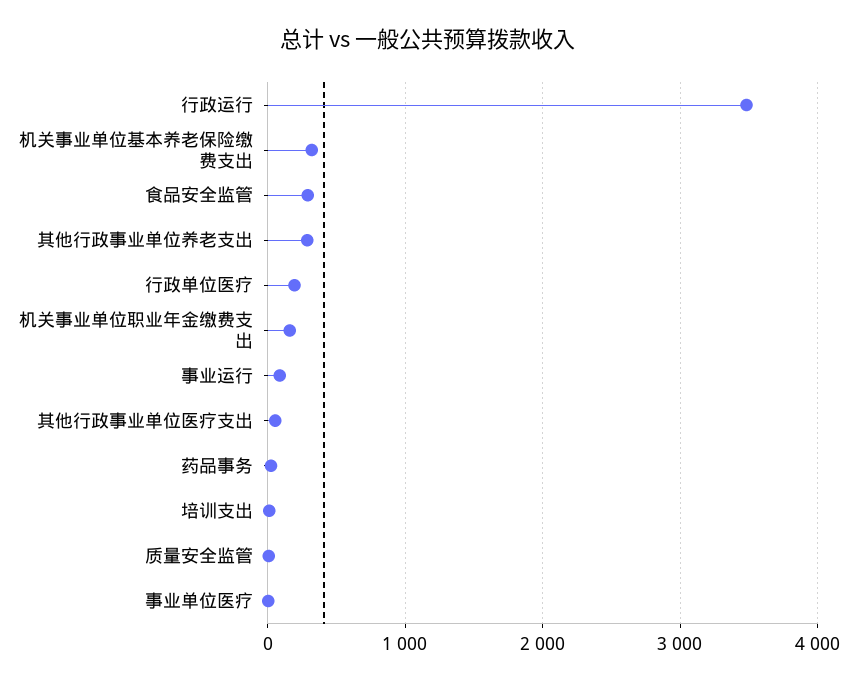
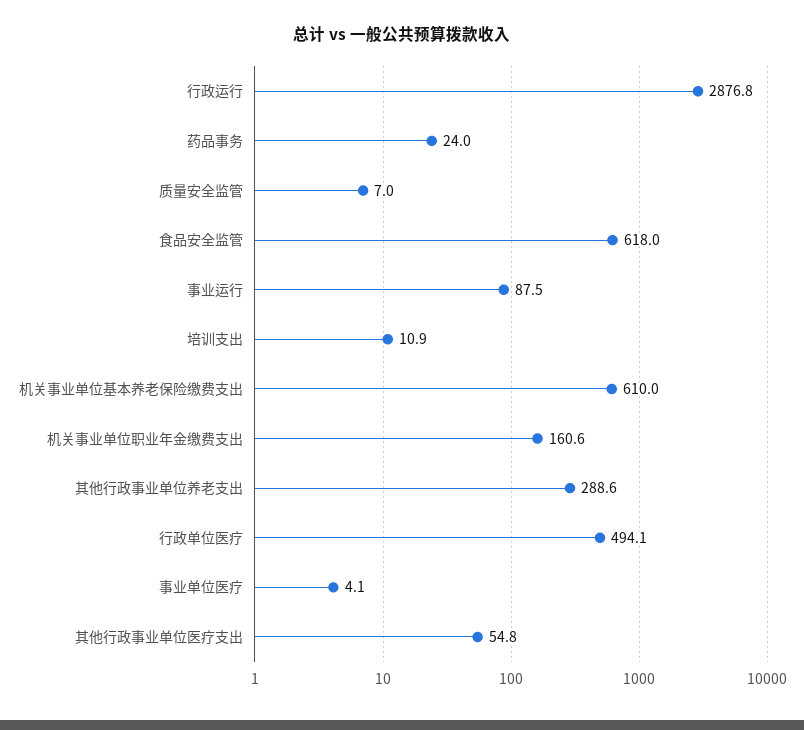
  {
-   "行政运行": 3500,
+   "行政运行": 2876.8,
-   "机关事业单位基本养老保险缴费支出": 300,
+   "机关事业单位基本养老保险缴费支出": 610,
-   "食品安全监管": 300,
+   "食品安全监管": 618,
    "其他行政事业单位养老支出": 288.6,
-   "行政单位医疗": 200,
+   "行政单位医疗": 494.1,
    "机关事业单位职业年金缴费支出": 160.6,
    "事业运行": 87.5,
    "其他行政事业单位医疗支出": 54.8,
    "药品事务": 24,
    "培训支出": 10.9,
    "质量安全监管": 7,
    "事业单位医疗": 4.1
  }

